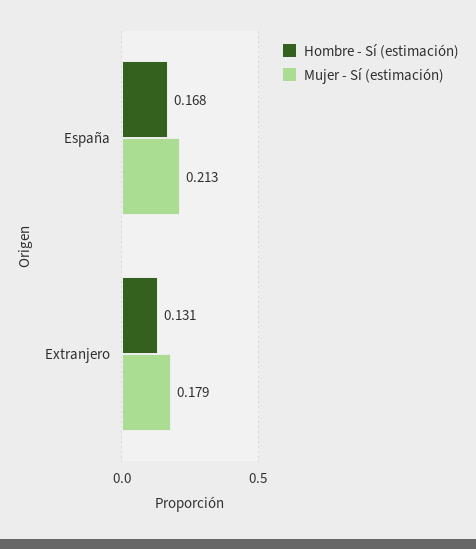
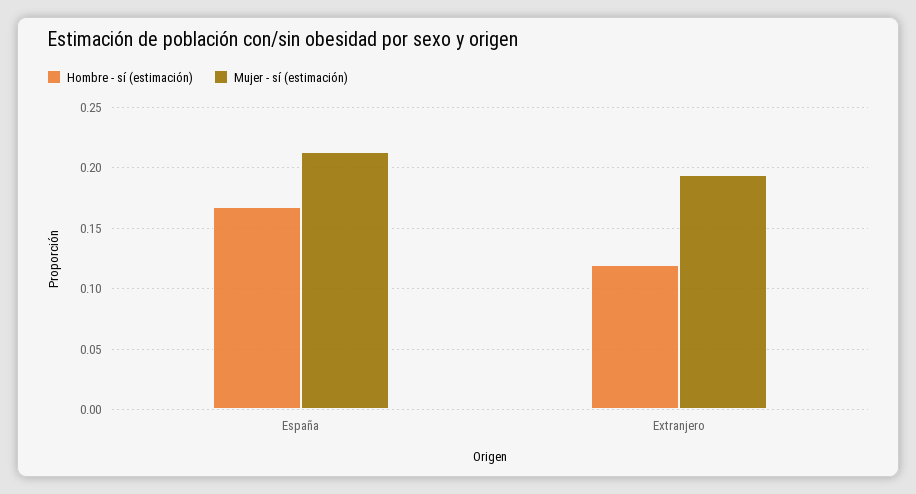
  {
    "Hombre - Sí (estimación)": {
      "España": 0.168,
-     "Extranjero": 0.131
+     "Extranjero": 0.12
    },
    "Mujer - Sí (estimación)": {
      "España": 0.213,
-     "Extranjero": 0.179
+     "Extranjero": 0.195
    }
  }

